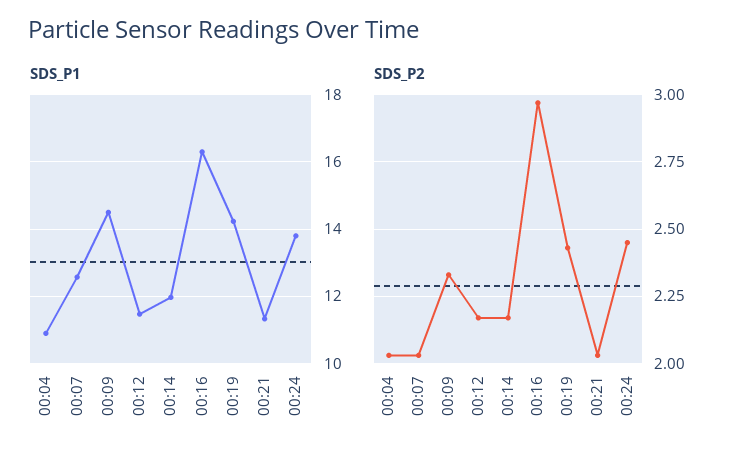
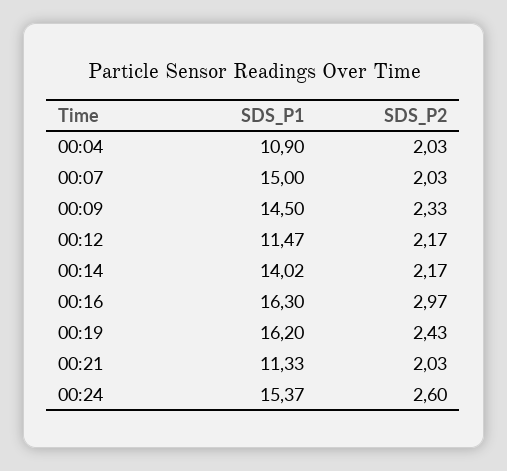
  {
    "SDS_P1": {
      "00:04": 10.9,
-     "00:07": 12.6,
+     "00:07": 15,
      "00:09": 14.5,
      "00:12": 11.47,
-     "00:14": 12,
+     "00:14": 14.02,
      "00:16": 16.3,
-     "00:19": 14.2,
+     "00:19": 16.2,
      "00:21": 11.33,
-     "00:24": 13.8
+     "00:24": 15.37
    },
    "SDS_P2": {
      "00:04": 2.03,
      "00:07": 2.03,
      "00:09": 2.33,
      "00:12": 2.17,
      "00:14": 2.17,
      "00:16": 2.97,
      "00:19": 2.43,
      "00:21": 2.03,
-     "00:24": 2.45
+     "00:24": 2.6
    }
  }

